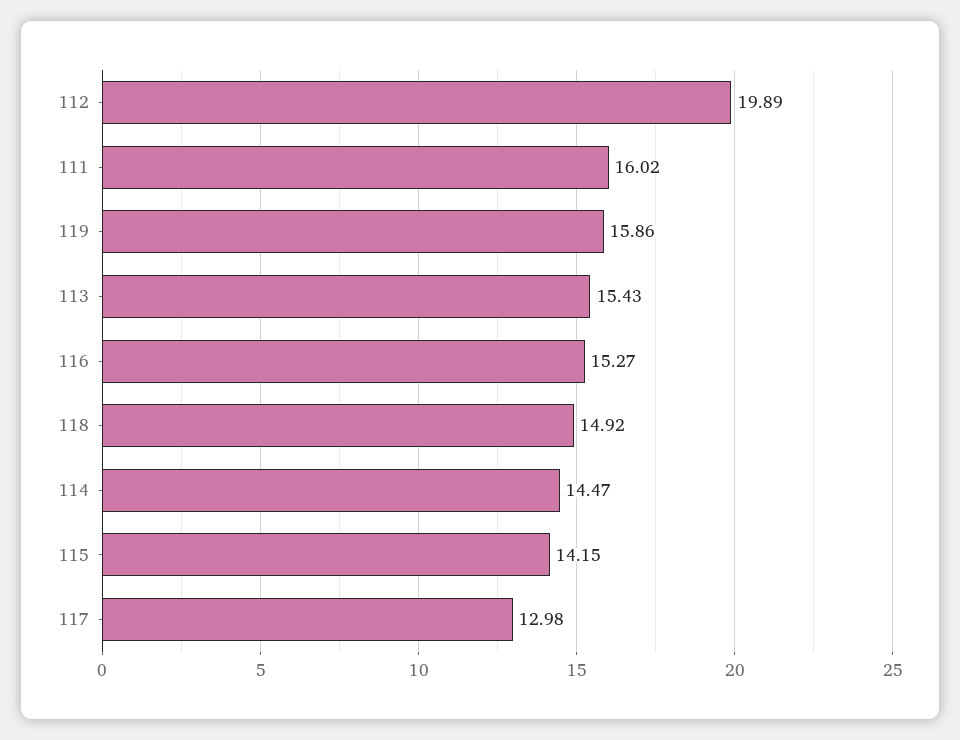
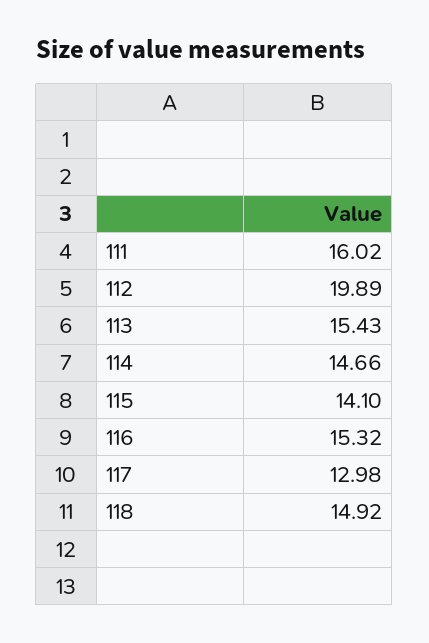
  {
    "112": 19.89,
    "111": 16.02,
-   "119": 15.86,
    "113": 15.43,
-   "116": 15.27,
+   "116": 15.32,
    "118": 14.92,
-   "114": 14.47,
+   "114": 14.66,
-   "115": 14.15,
+   "115": 14.1,
    "117": 12.98
  }

